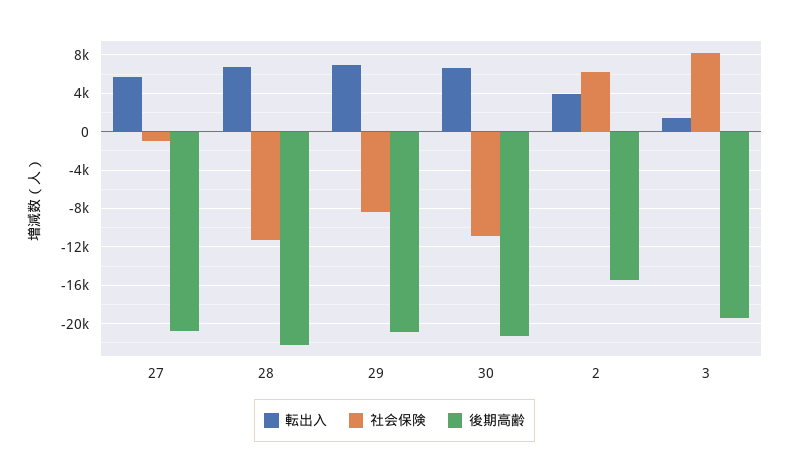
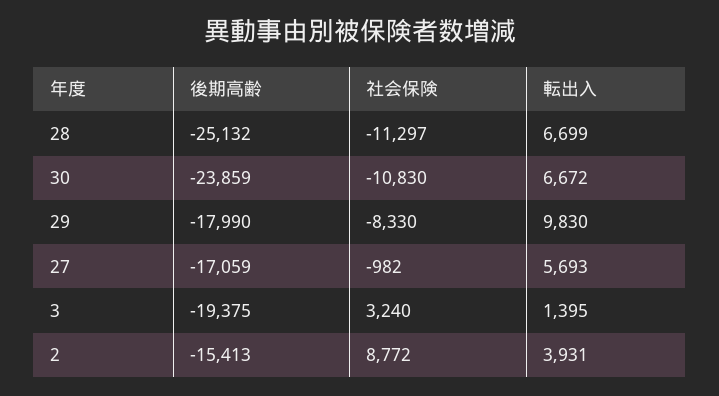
  {
    "転出入": {
      "27": 5693,
      "28": 6699,
-     "29": 7000,
+     "29": 9830,
      "30": 6672,
      "2": 3931,
      "3": 1395
    },
    "社会保険": {
      "27": -982,
      "28": -11297,
      "29": -8330,
      "30": -10830,
-     "2": 6000,
+     "2": 8772,
-     "3": 8000
+     "3": 3240
    },
    "後期高齢": {
-     "27": -21000,
+     "27": -17059,
-     "28": -22000,
+     "28": -25132,
-     "29": -21000,
+     "29": -17990,
-     "30": -21000,
+     "30": -23859,
      "2": -15413,
      "3": -19375
    }
  }

